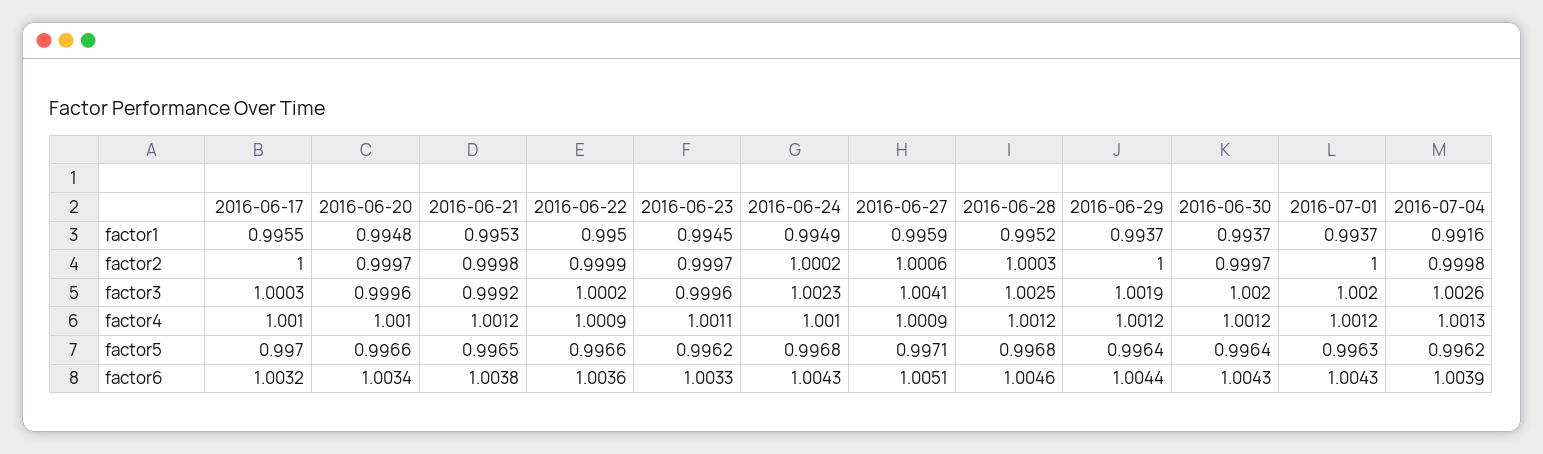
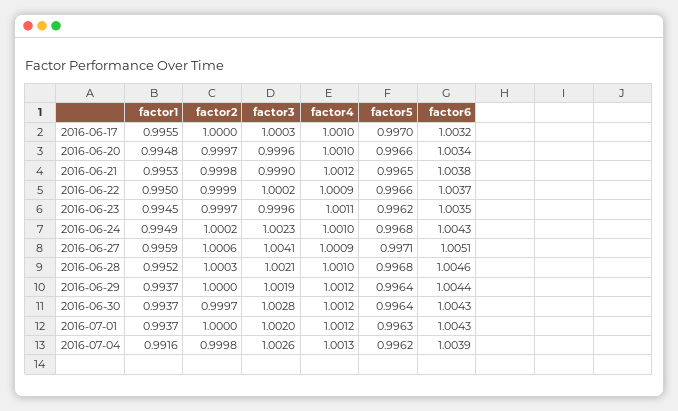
  {
    "2016-06-17": {
      "factor1": 0.9955,
      "factor2": 1,
      "factor3": 1.0003,
      "factor4": 1.001,
      "factor5": 0.997,
      "factor6": 1.0032
    },
    "2016-06-20": {
      "factor1": 0.9948,
      "factor2": 0.9997,
      "factor3": 0.9996,
      "factor4": 1.001,
      "factor5": 0.9966,
      "factor6": 1.0034
    },
    "2016-06-21": {
      "factor1": 0.9953,
      "factor2": 0.9998,
-     "factor3": 0.9992,
+     "factor3": 0.999,
      "factor4": 1.0012,
      "factor5": 0.9965,
      "factor6": 1.0038
    },
    "2016-06-22": {
      "factor1": 0.995,
      "factor2": 0.9999,
      "factor3": 1.0002,
      "factor4": 1.0009,
      "factor5": 0.9966,
-     "factor6": 1.0036
+     "factor6": 1.0037
    },
    "2016-06-23": {
      "factor1": 0.9945,
      "factor2": 0.9997,
      "factor3": 0.9996,
      "factor4": 1.0011,
      "factor5": 0.9962,
-     "factor6": 1.0033
+     "factor6": 1.0035
    },
    "2016-06-24": {
      "factor1": 0.9949,
      "factor2": 1.0002,
      "factor3": 1.0023,
      "factor4": 1.001,
      "factor5": 0.9968,
      "factor6": 1.0043
    },
    "2016-06-27": {
      "factor1": 0.9959,
      "factor2": 1.0006,
      "factor3": 1.0041,
      "factor4": 1.0009,
      "factor5": 0.9971,
      "factor6": 1.0051
    },
    "2016-06-28": {
      "factor1": 0.9952,
      "factor2": 1.0003,
-     "factor3": 1.0025,
+     "factor3": 1.0021,
-     "factor4": 1.0012,
+     "factor4": 1.001,
      "factor5": 0.9968,
      "factor6": 1.0046
    },
    "2016-06-29": {
      "factor1": 0.9937,
      "factor2": 1,
      "factor3": 1.0019,
      "factor4": 1.0012,
      "factor5": 0.9964,
      "factor6": 1.0044
    },
    "2016-06-30": {
      "factor1": 0.9937,
      "factor2": 0.9997,
-     "factor3": 1.002,
+     "factor3": 1.0028,
      "factor4": 1.0012,
      "factor5": 0.9964,
      "factor6": 1.0043
    },
    "2016-07-01": {
      "factor1": 0.9937,
      "factor2": 1,
      "factor3": 1.002,
      "factor4": 1.0012,
      "factor5": 0.9963,
      "factor6": 1.0043
    },
    "2016-07-04": {
      "factor1": 0.9916,
      "factor2": 0.9998,
      "factor3": 1.0026,
      "factor4": 1.0013,
      "factor5": 0.9962,
      "factor6": 1.0039
    }
  }

